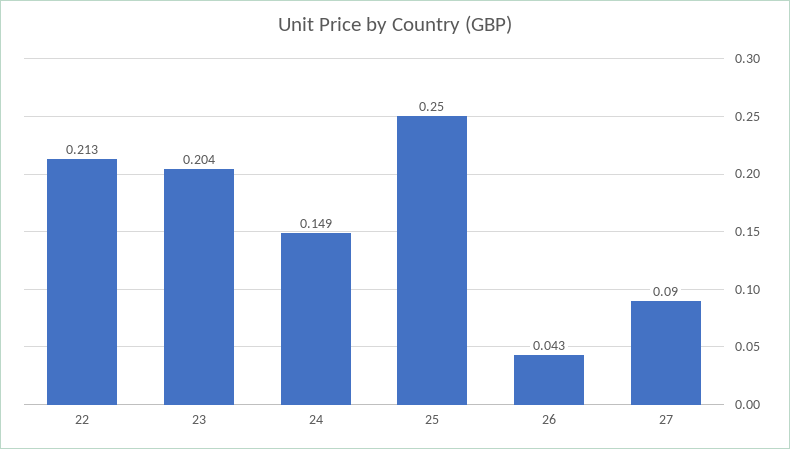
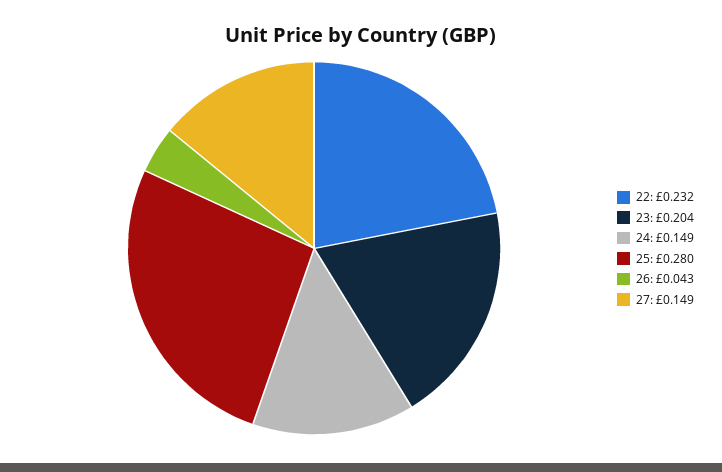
  {
-   "22": 0.213,
+   "22": 0.232,
    "23": 0.204,
    "24": 0.149,
-   "25": 0.25,
+   "25": 0.28,
    "26": 0.043,
-   "27": 0.09
+   "27": 0.149
  }

